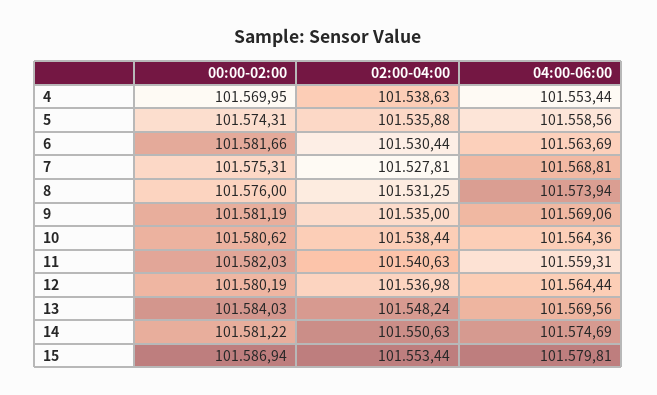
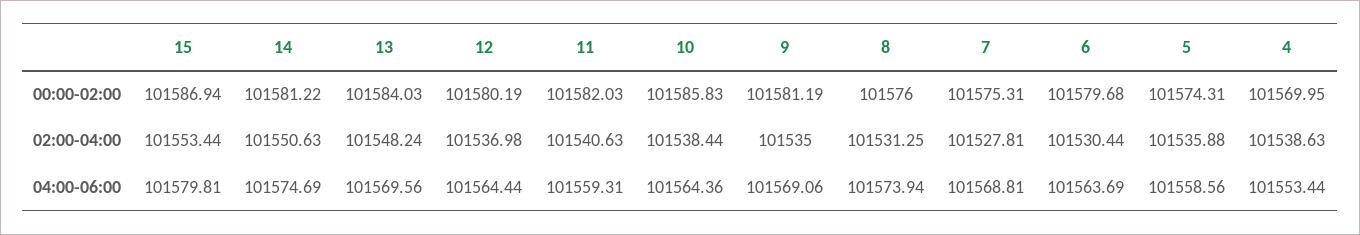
  {
    "00:00-02:00": {
      "4": 101569.95,
      "5": 101574.31,
-     "6": 101581.66,
+     "6": 101579.68,
      "7": 101575.31,
      "8": 101576,
      "9": 101581.19,
-     "10": 101580.62,
+     "10": 101585.83,
      "11": 101582.03,
      "12": 101580.19,
      "13": 101584.03,
      "14": 101581.22,
      "15": 101586.94
    },
    "02:00-04:00": {
      "4": 101538.63,
      "5": 101535.88,
      "6": 101530.44,
      "7": 101527.81,
      "8": 101531.25,
      "9": 101535,
      "10": 101538.44,
      "11": 101540.63,
      "12": 101536.98,
      "13": 101548.24,
      "14": 101550.63,
      "15": 101553.44
    },
    "04:00-06:00": {
      "4": 101553.44,
      "5": 101558.56,
      "6": 101563.69,
      "7": 101568.81,
      "8": 101573.94,
      "9": 101569.06,
      "10": 101564.36,
      "11": 101559.31,
      "12": 101564.44,
      "13": 101569.56,
      "14": 101574.69,
      "15": 101579.81
    }
  }

